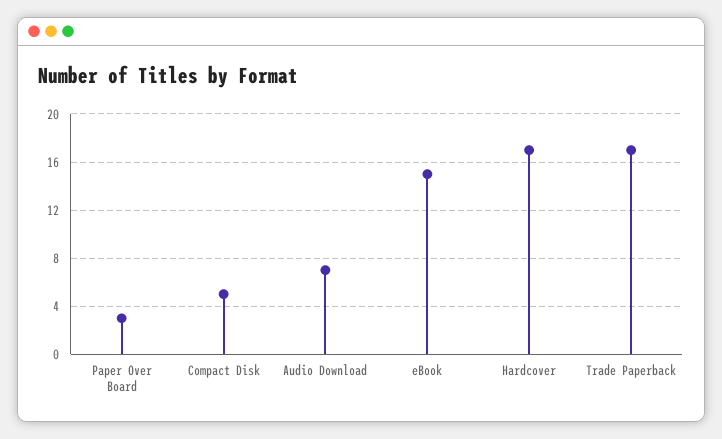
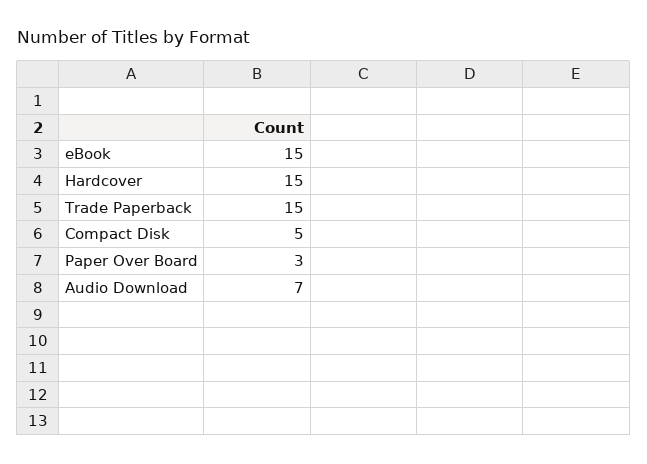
  {
    "Paper Over Board": 3,
    "Compact Disk": 5,
    "Audio Download": 7,
    "eBook": 15,
-   "Hardcover": 17,
+   "Hardcover": 15,
-   "Trade Paperback": 17
+   "Trade Paperback": 15
  }

